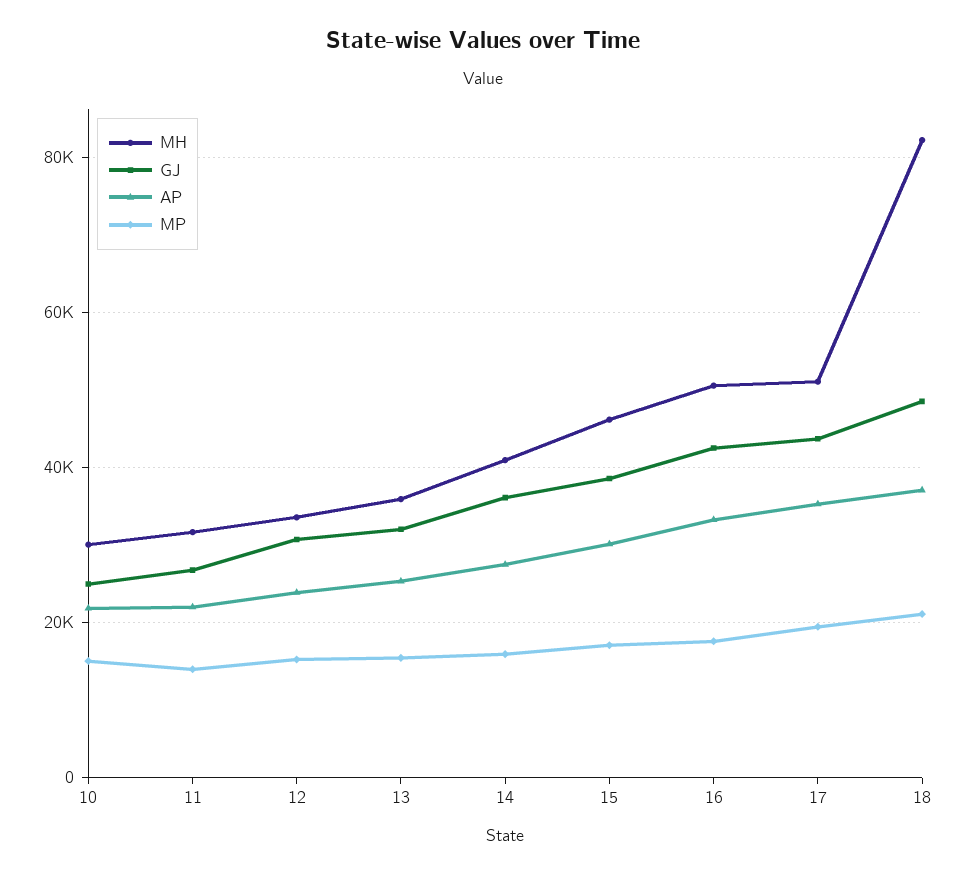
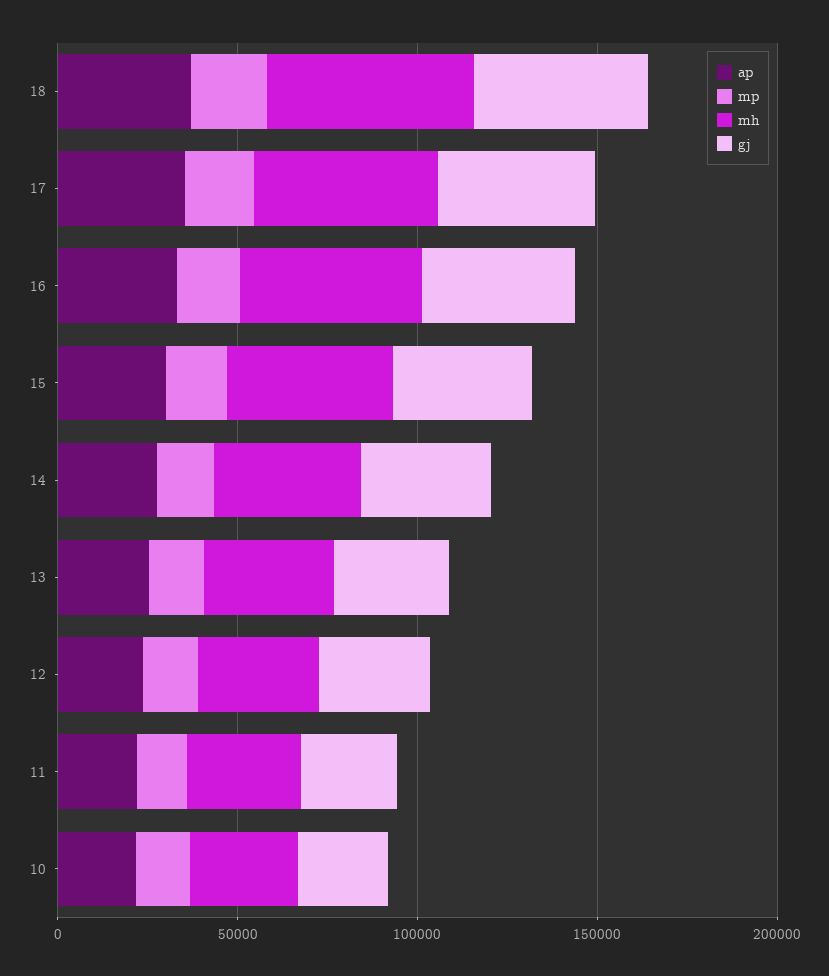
  {
    "MH": {
      "10": 30000,
      "11": 32000,
      "12": 34000,
      "13": 36000,
      "14": 40000,
      "15": 46000,
      "16": 50000,
      "17": 52000,
-     "18": 82000
+     "18": 60000
    },
    "GJ": {
      "10": 24000,
      "11": 26000,
      "12": 30000,
      "13": 32000,
      "14": 36000,
      "15": 38000,
      "16": 42000,
      "17": 44000,
      "18": 48000
    },
    "AP": {
      "10": 22000,
      "11": 22000,
      "12": 24000,
      "13": 26000,
      "14": 28000,
      "15": 30000,
      "16": 34000,
      "17": 36000,
      "18": 38000
    },
    "MP": {
      "10": 16000,
      "11": 14000,
      "12": 16000,
      "13": 16000,
      "14": 16000,
      "15": 18000,
      "16": 18000,
      "17": 20000,
      "18": 22000
    }
  }

